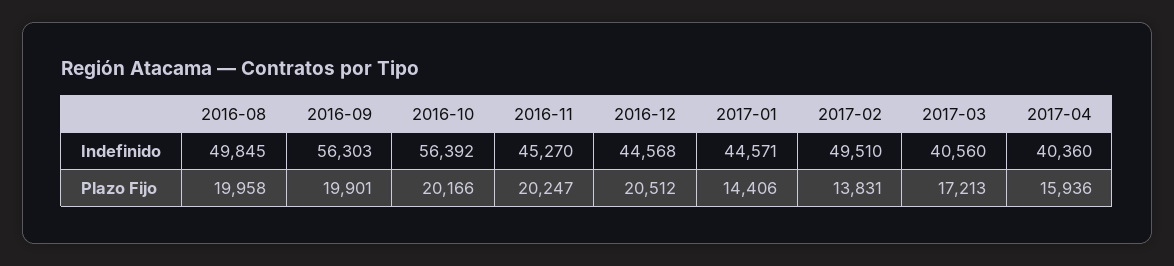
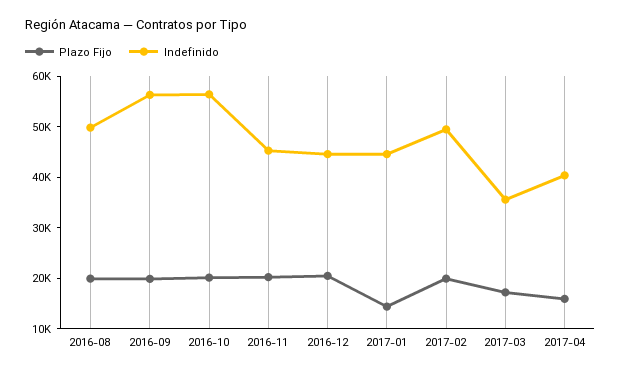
  {
    "Indefinido": {
      "2016-08": 49845,
      "2016-09": 56303,
      "2016-10": 56392,
      "2016-11": 45270,
      "2016-12": 44568,
      "2017-01": 44571,
      "2017-02": 49510,
-     "2017-03": 40560,
+     "2017-03": 36000,
      "2017-04": 40360
    },
    "Plazo Fijo": {
      "2016-08": 19958,
      "2016-09": 19901,
      "2016-10": 20166,
      "2016-11": 20247,
      "2016-12": 20512,
      "2017-01": 14406,
-     "2017-02": 13831,
+     "2017-02": 20000,
      "2017-03": 17213,
      "2017-04": 15936
    }
  }

